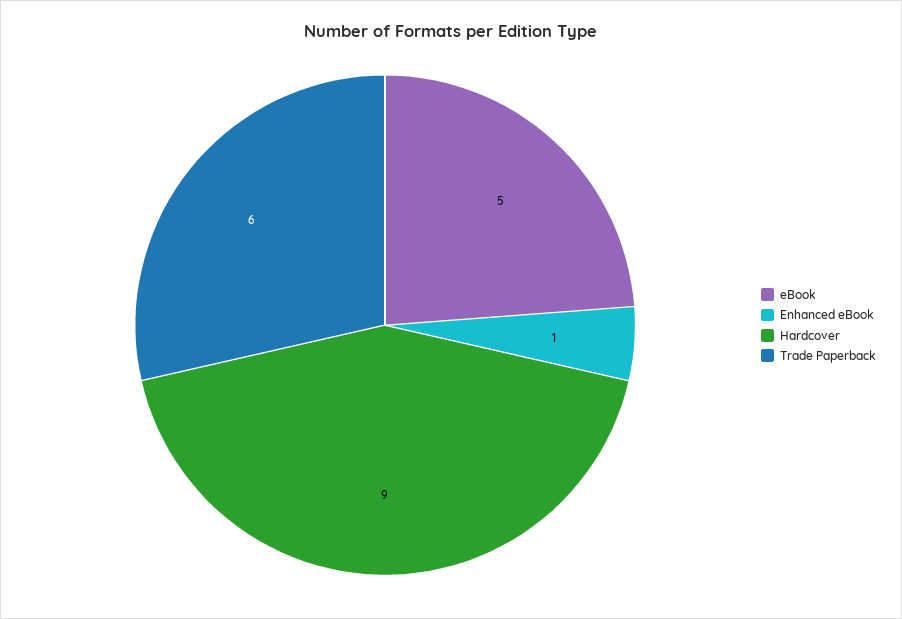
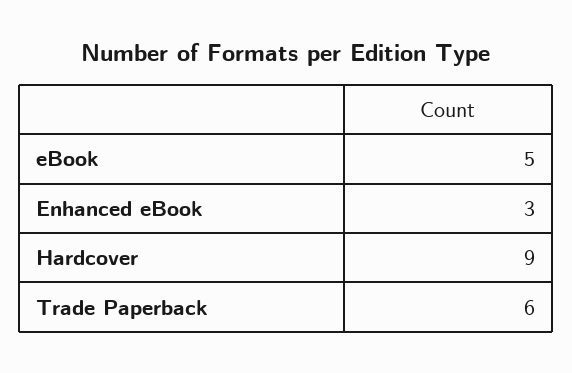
  {
    "eBook": 5,
-   "Enhanced eBook": 1,
+   "Enhanced eBook": 3,
    "Hardcover": 9,
    "Trade Paperback": 6
  }

